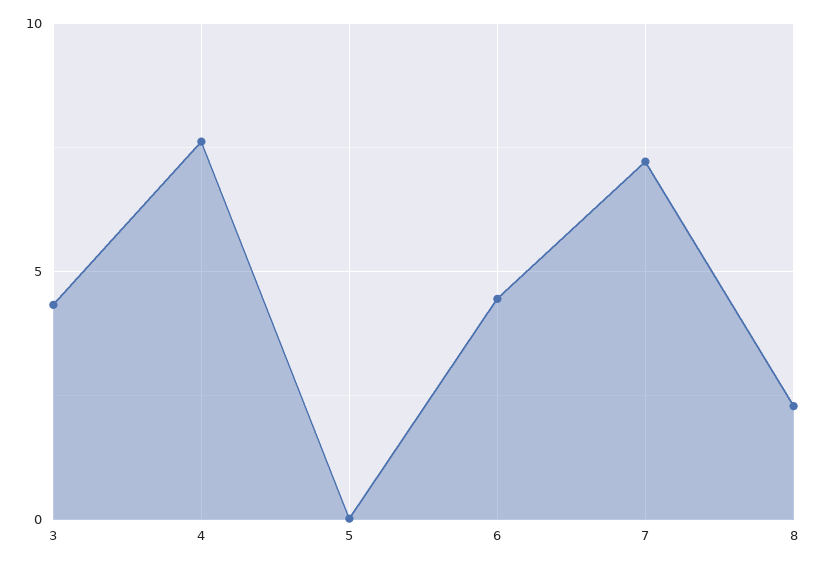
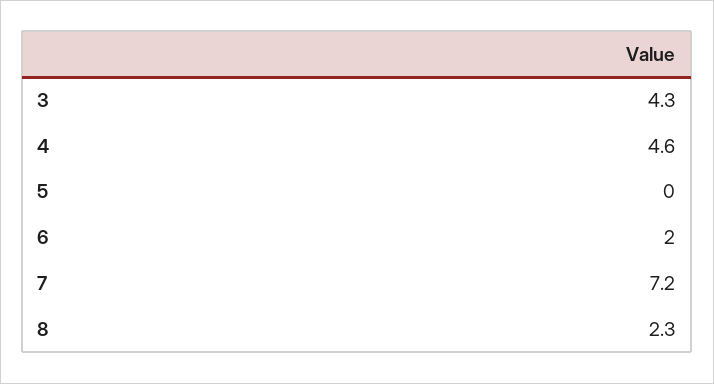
  {
    "3": 4.3,
-   "4": 7.5,
+   "4": 4.6,
    "5": 0,
-   "6": 4.5,
+   "6": 2,
    "7": 7.2,
    "8": 2.3
  }

